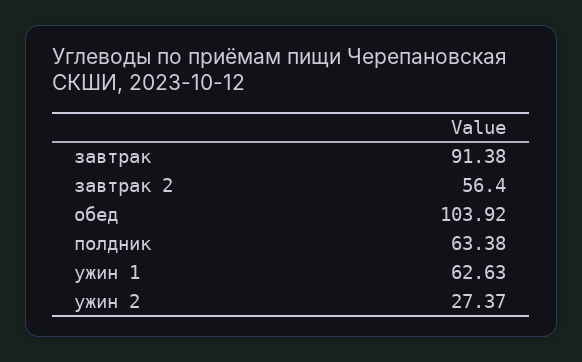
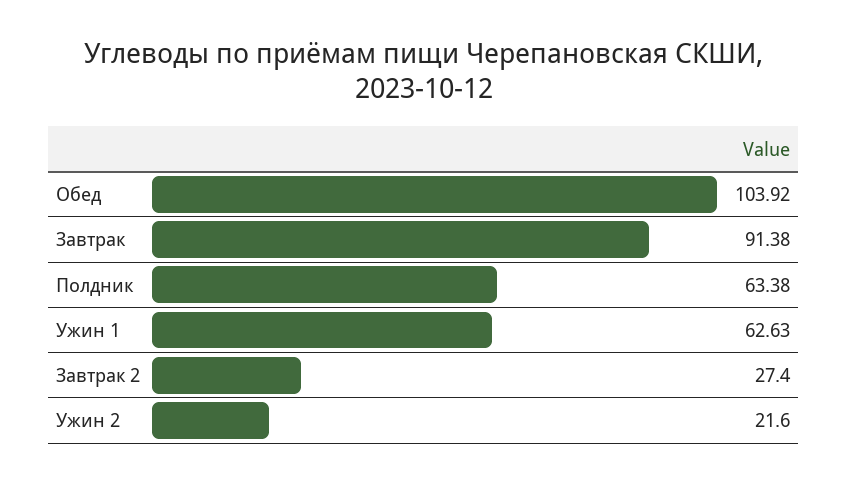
  {
    "завтрак": 91.38,
-   "завтрак 2": 56.4,
+   "завтрак 2": 27.4,
    "обед": 103.92,
    "полдник": 63.38,
    "ужин 1": 62.63,
-   "ужин 2": 27.37
+   "ужин 2": 21.6
  }

